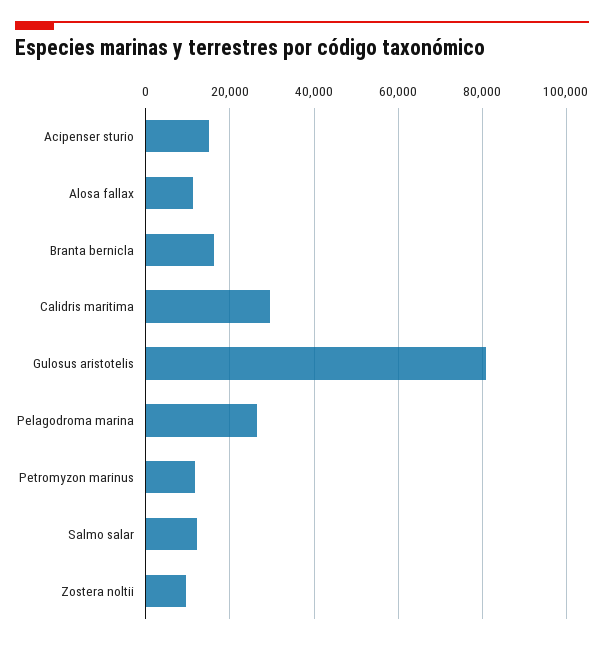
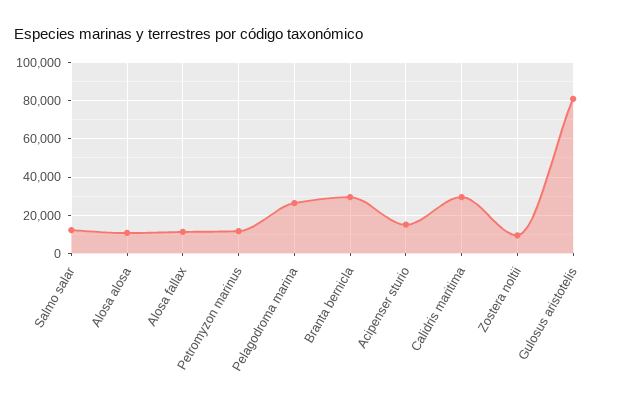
  {
    "Acipenser sturio": 16000,
    "Alosa fallax": 12000,
-   "Branta bernicla": 16000,
+   "Branta bernicla": 30000,
    "Calidris maritima": 30000,
    "Gulosus aristotelis": 80000,
    "Pelagodroma marina": 26000,
    "Petromyzon marinus": 12000,
    "Salmo salar": 12000,
-   "Zostera noltii": 10000
+   "Zostera noltii": 10000,
+   "Alosa alosa": 10000
  }

